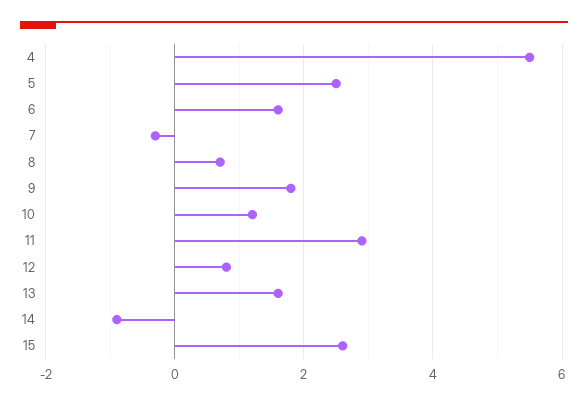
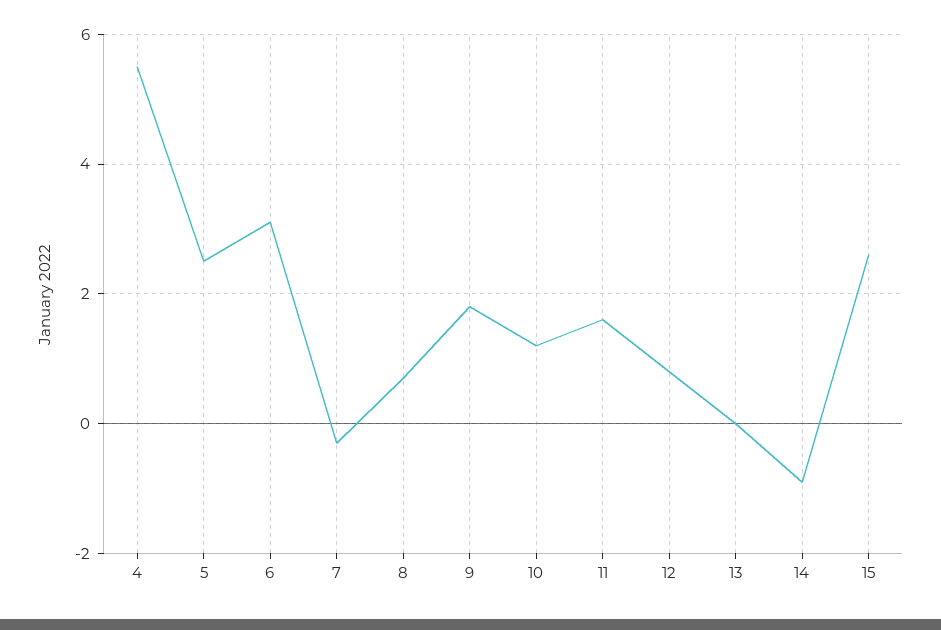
  {
    "4": 5.5,
    "5": 2.5,
-   "6": 1.5,
+   "6": 3,
    "7": -0.5,
    "8": 0.5,
    "9": 2,
    "10": 1,
-   "11": 3,
+   "11": 1.5,
    "12": 1,
-   "13": 1.5,
+   "13": 0,
    "14": -1,
    "15": 2.5
  }

